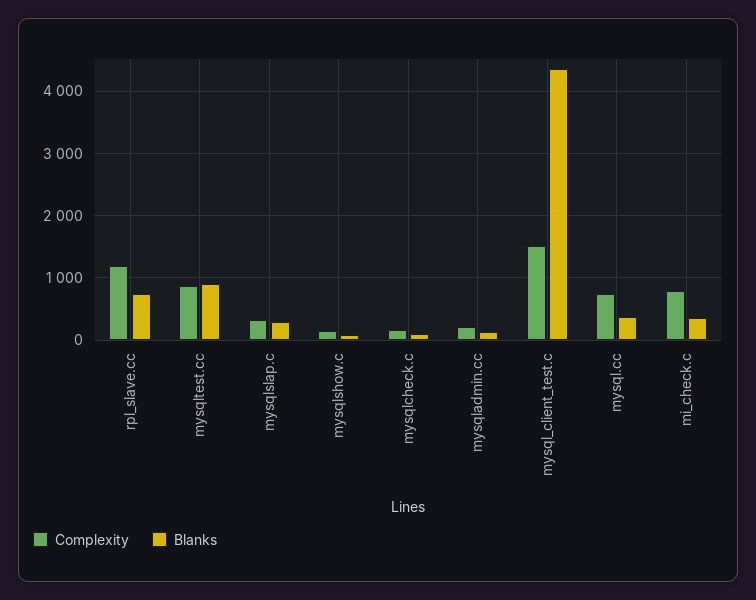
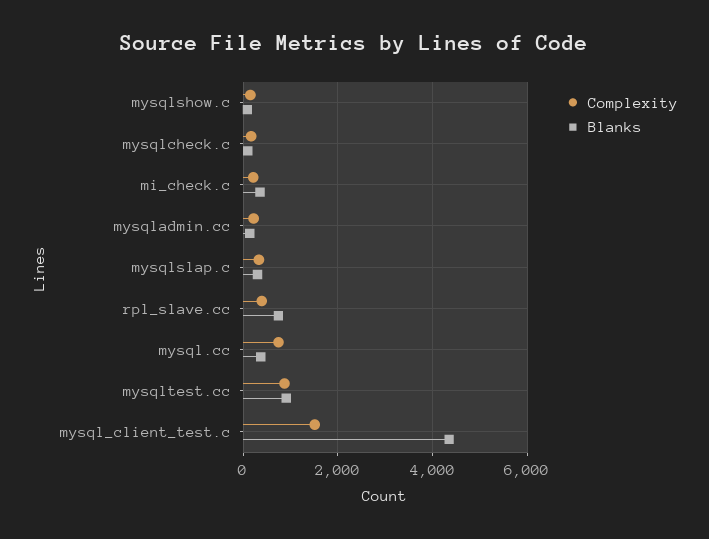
  {
    "Complexity": {
-     "rpl_slave.cc": 1200,
+     "rpl_slave.cc": 400,
      "mysqltest.cc": 900,
      "mysqlslap.c": 300,
      "mysqlshow.c": 100,
      "mysqlcheck.c": 200,
      "mysqladmin.cc": 200,
      "mysql_client_test.c": 1500,
      "mysql.cc": 700,
-     "mi_check.c": 800
+     "mi_check.c": 200
    },
    "Blanks": {
      "rpl_slave.cc": 700,
      "mysqltest.cc": 900,
      "mysqlslap.c": 300,
      "mysqlshow.c": 100,
      "mysqlcheck.c": 100,
      "mysqladmin.cc": 100,
      "mysql_client_test.c": 4400,
      "mysql.cc": 400,
      "mi_check.c": 400
    }
  }

